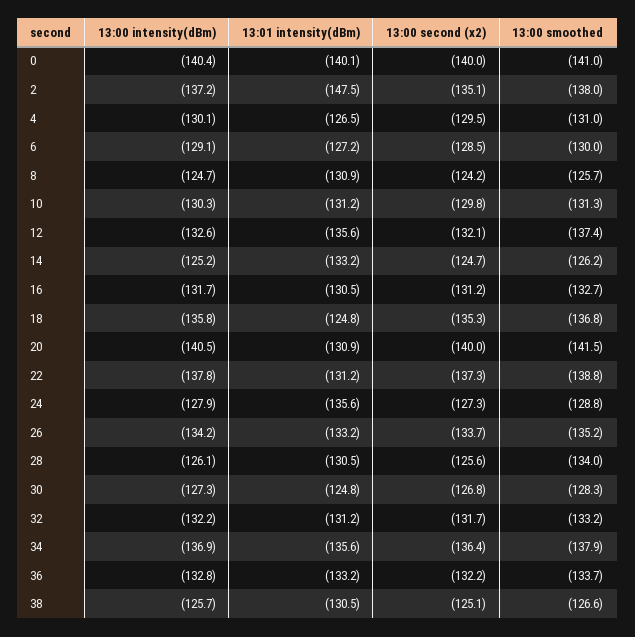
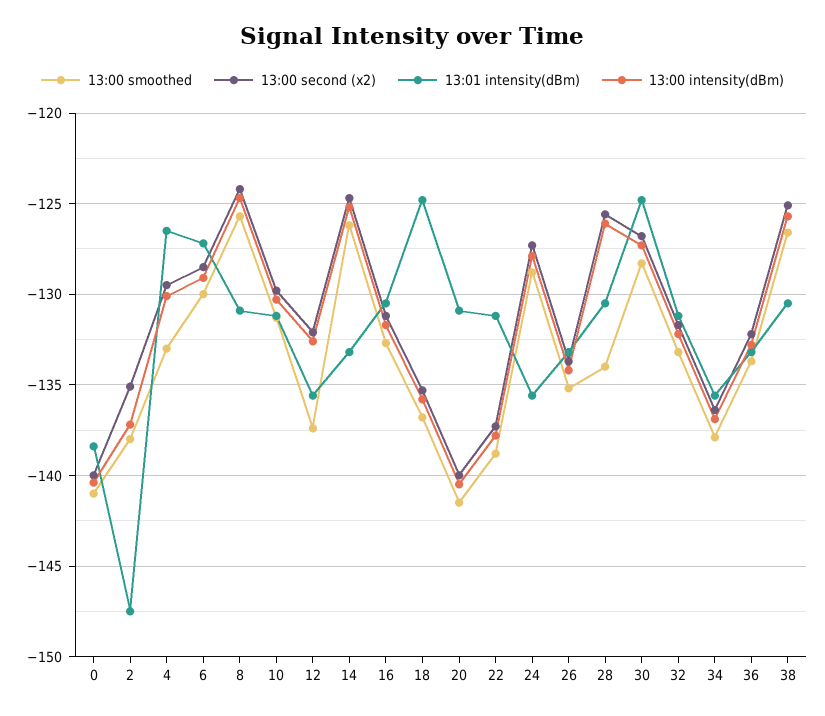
  {
    "13:00 intensity(dBm)": {
      "0": -140.4,
      "2": -137.2,
      "4": -130.1,
      "6": -129.1,
      "8": -124.7,
      "10": -130.3,
      "12": -132.6,
      "14": -125.2,
      "16": -131.7,
      "18": -135.8,
      "20": -140.5,
      "22": -137.8,
      "24": -127.9,
      "26": -134.2,
      "28": -126.1,
      "30": -127.3,
      "32": -132.2,
      "34": -136.9,
      "36": -132.8,
      "38": -125.7
    },
    "13:01 intensity(dBm)": {
-     "0": -140.1,
+     "0": -138.5,
      "2": -147.5,
      "4": -126.5,
      "6": -127.2,
      "8": -130.9,
      "10": -131.2,
      "12": -135.6,
      "14": -133.2,
      "16": -130.5,
      "18": -124.8,
      "20": -130.9,
      "22": -131.2,
      "24": -135.6,
      "26": -133.2,
      "28": -130.5,
      "30": -124.8,
      "32": -131.2,
      "34": -135.6,
      "36": -133.2,
      "38": -130.5
    },
    "13:00 second (x2)": {
      "0": -140,
      "2": -135.1,
      "4": -129.5,
      "6": -128.5,
      "8": -124.2,
      "10": -129.8,
      "12": -132.1,
      "14": -124.7,
      "16": -131.2,
      "18": -135.3,
      "20": -140,
      "22": -137.3,
      "24": -127.3,
      "26": -133.7,
      "28": -125.6,
      "30": -126.8,
      "32": -131.7,
      "34": -136.4,
      "36": -132.2,
      "38": -125.1
    },
    "13:00 smoothed": {
      "0": -141,
      "2": -138,
-     "4": -131,
+     "4": -133,
      "6": -130,
      "8": -125.7,
      "10": -131.3,
      "12": -137.4,
      "14": -126.2,
      "16": -132.7,
      "18": -136.8,
      "20": -141.5,
      "22": -138.8,
      "24": -128.8,
      "26": -135.2,
      "28": -134,
      "30": -128.3,
      "32": -133.2,
      "34": -137.9,
      "36": -133.7,
      "38": -126.6
    }
  }

